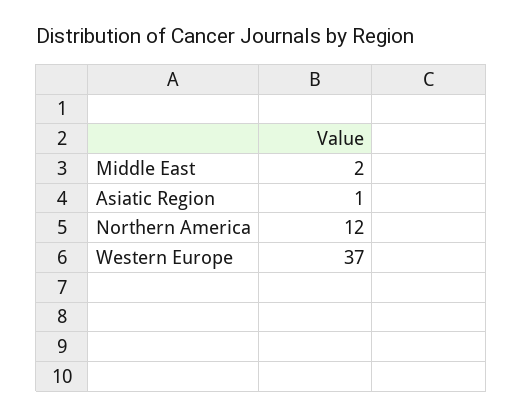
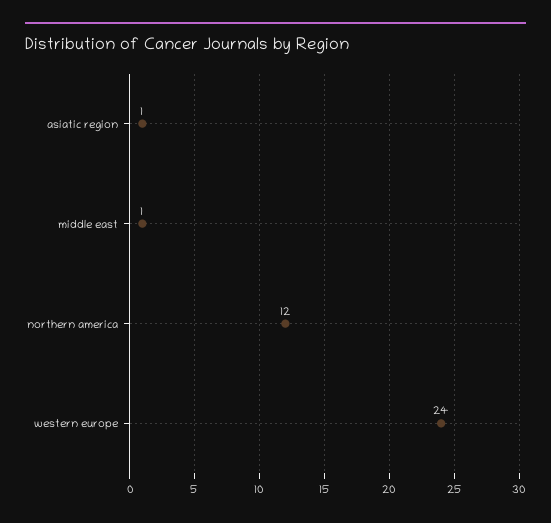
  {
-   "Middle East": 2,
+   "Middle East": 1,
    "Asiatic Region": 1,
    "Northern America": 12,
-   "Western Europe": 37
+   "Western Europe": 24
  }

